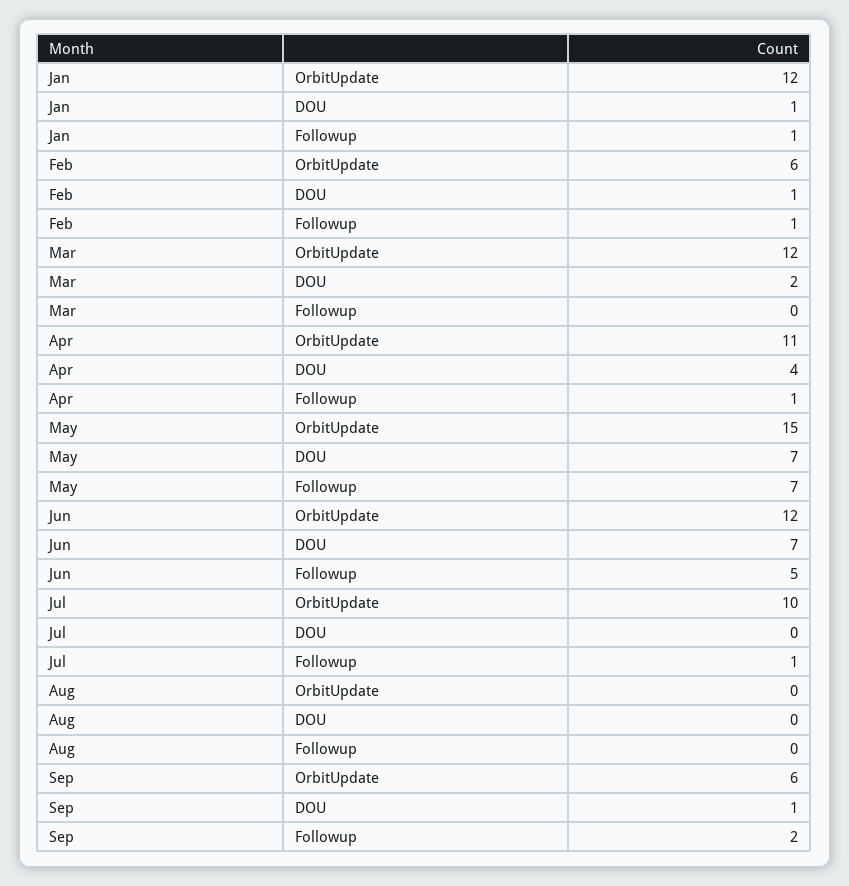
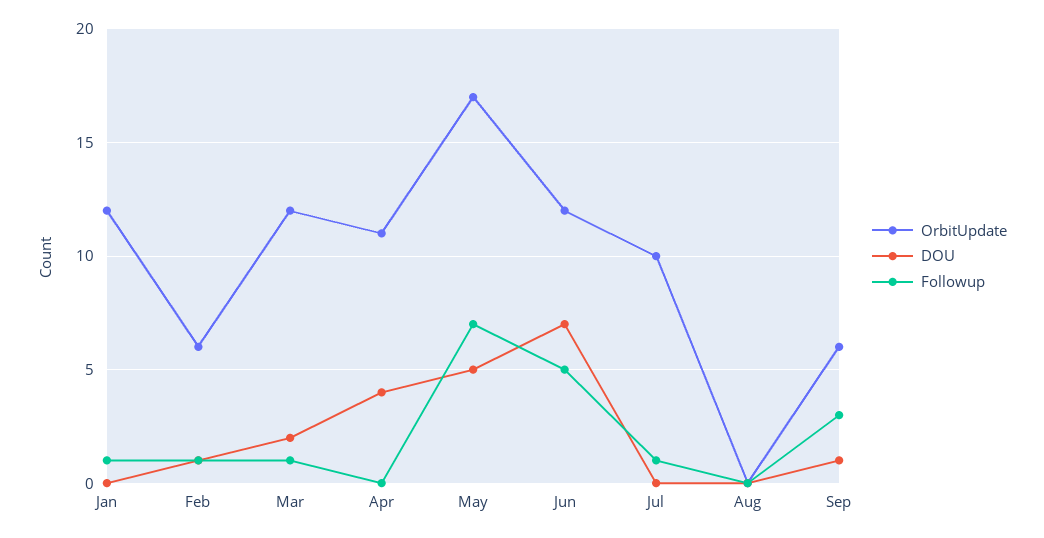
  {
    "OrbitUpdate": {
      "Jan": 12,
      "Feb": 6,
      "Mar": 12,
      "Apr": 11,
-     "May": 15,
+     "May": 17,
      "Jun": 12,
      "Jul": 10,
      "Aug": 0,
      "Sep": 6
    },
    "DOU": {
-     "Jan": 1,
+     "Jan": 0,
      "Feb": 1,
      "Mar": 2,
      "Apr": 4,
-     "May": 7,
+     "May": 5,
      "Jun": 7,
      "Jul": 0,
      "Aug": 0,
      "Sep": 1
    },
    "Followup": {
      "Jan": 1,
      "Feb": 1,
-     "Mar": 0,
+     "Mar": 1,
-     "Apr": 1,
+     "Apr": 0,
      "May": 7,
      "Jun": 5,
      "Jul": 1,
      "Aug": 0,
-     "Sep": 2
+     "Sep": 3
    }
  }

